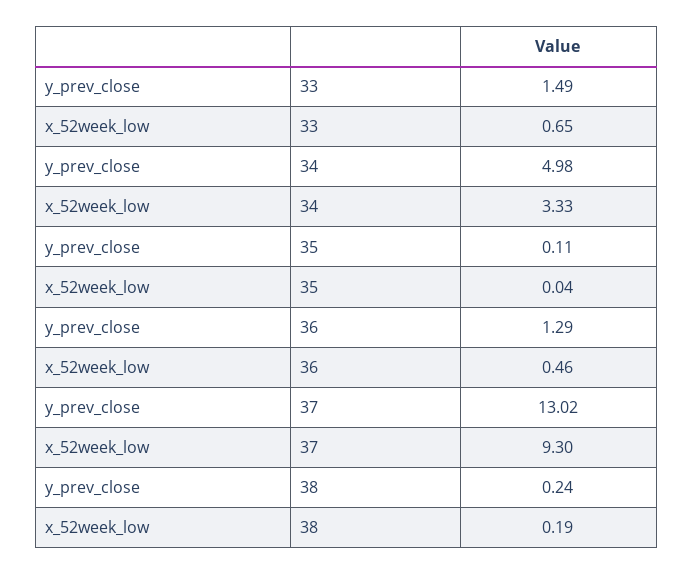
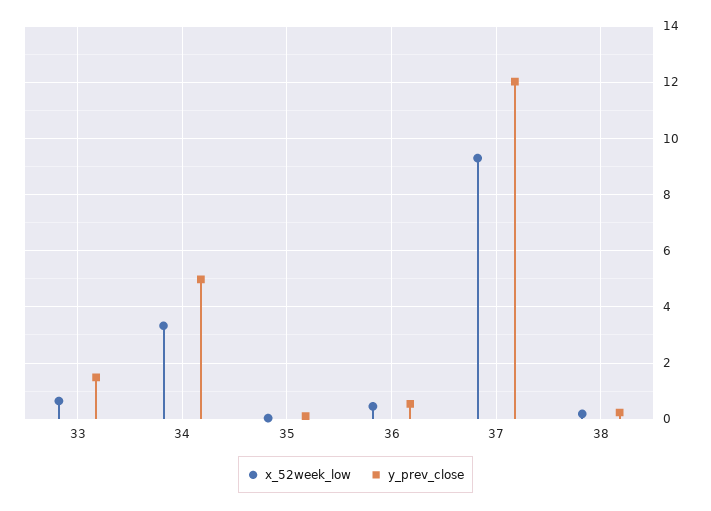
  {
    "y_prev_close": {
      "33": 1.49,
      "34": 4.98,
      "35": 0.11,
-     "36": 1.29,
+     "36": 0.5,
-     "37": 13.02,
+     "37": 12,
      "38": 0.24
    },
    "x_52week_low": {
      "33": 0.65,
      "34": 3.33,
      "35": 0.04,
      "36": 0.46,
      "37": 9.3,
      "38": 0.19
    }
  }

